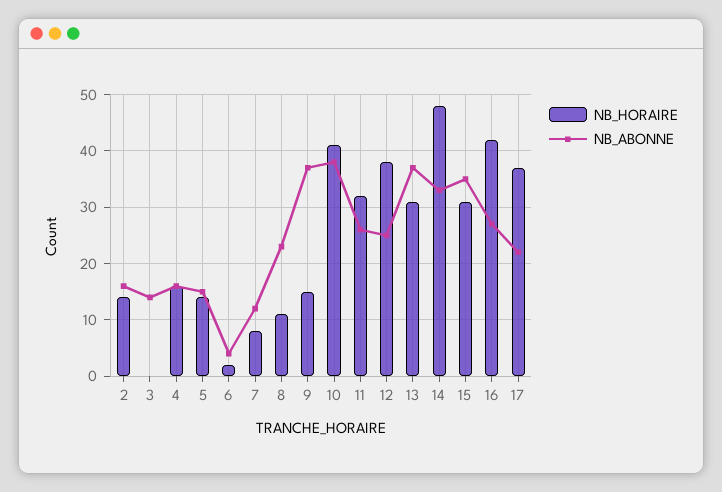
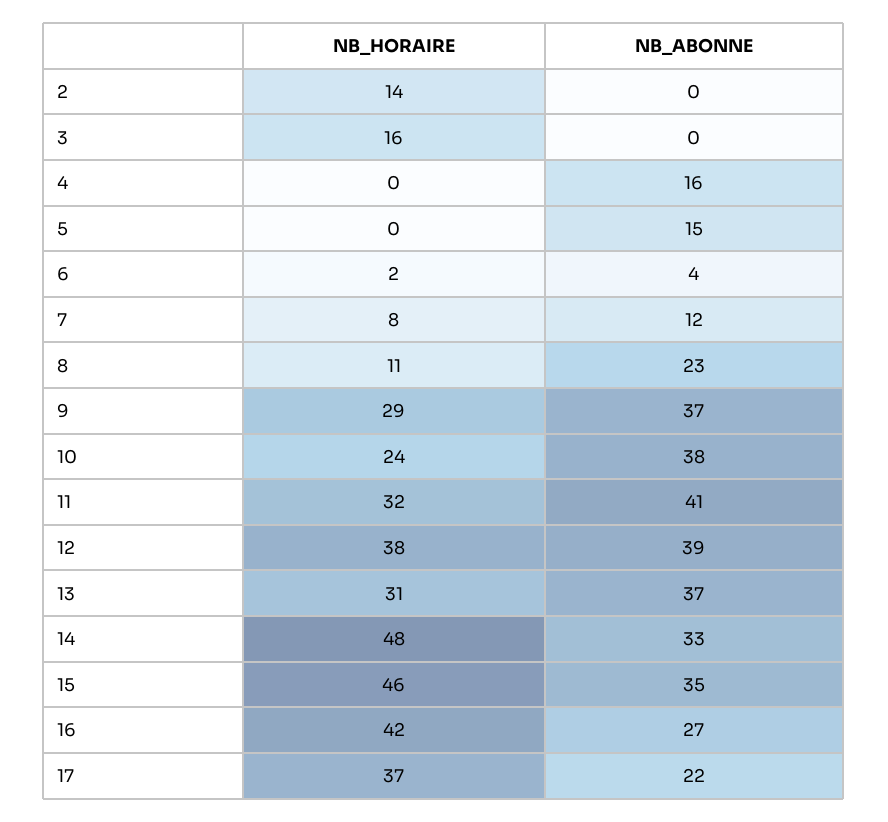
  {
    "NB_HORAIRE": {
      "2": 14,
-     "3": 0,
+     "3": 16,
-     "4": 15,
+     "4": 0,
-     "5": 15,
+     "5": 0,
      "6": 2,
      "7": 8,
      "8": 11,
-     "9": 15,
+     "9": 29,
-     "10": 40,
+     "10": 24,
      "11": 32,
      "12": 38,
      "13": 31,
      "14": 48,
-     "15": 30,
+     "15": 46,
      "16": 42,
      "17": 37
    },
    "NB_ABONNE": {
-     "2": 15,
+     "2": 0,
-     "3": 15,
+     "3": 0,
      "4": 16,
      "5": 15,
      "6": 4,
      "7": 12,
      "8": 23,
      "9": 37,
      "10": 38,
-     "11": 25,
+     "11": 41,
-     "12": 25,
+     "12": 39,
      "13": 37,
      "14": 33,
      "15": 35,
      "16": 27,
      "17": 22
    }
  }

